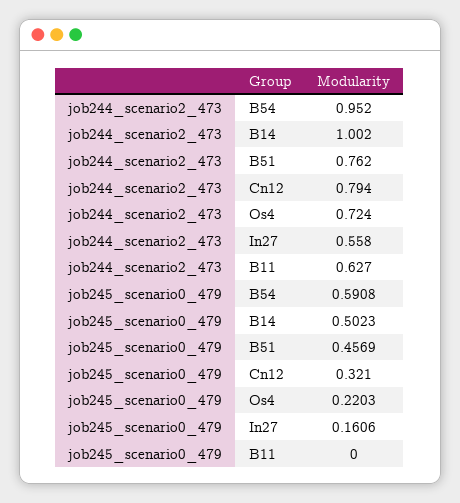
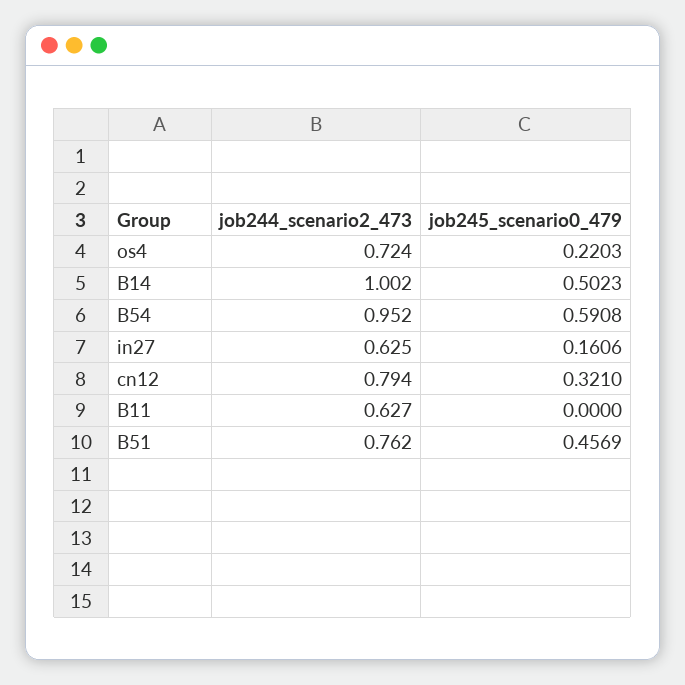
  {
    "job244_scenario2_473": {
      "B54": 0.952,
      "B14": 1.002,
      "B51": 0.762,
      "Cn12": 0.794,
      "Os4": 0.724,
-     "In27": 0.558,
+     "In27": 0.625,
      "B11": 0.627
    },
    "job245_scenario0_479": {
      "B54": 0.5908,
      "B14": 0.5023,
      "B51": 0.4569,
      "Cn12": 0.321,
      "Os4": 0.2203,
      "In27": 0.1606,
      "B11": 0
    }
  }

